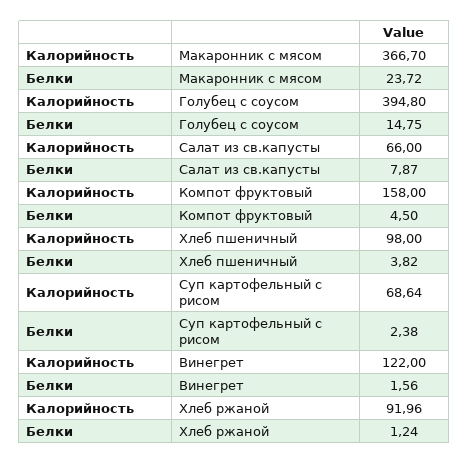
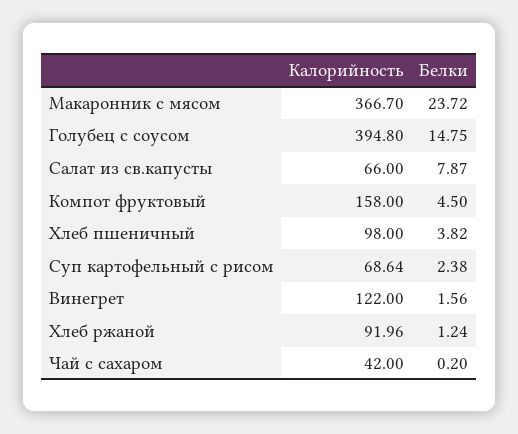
  {
    "Калорийность": {
      "Макаронник с мясом": 366.7,
      "Голубец с соусом": 394.8,
      "Салат из св.капусты": 66,
      "Компот фруктовый": 158,
      "Хлеб пшеничный": 98,
      "Суп картофельный с рисом": 68.64,
      "Винегрет": 122,
-     "Хлеб ржаной": 91.96
+     "Хлеб ржаной": 91.96,
+     "Чай с сахаром": 42
    },
    "Белки": {
      "Макаронник с мясом": 23.72,
      "Голубец с соусом": 14.75,
      "Салат из св.капусты": 7.87,
      "Компот фруктовый": 4.5,
      "Хлеб пшеничный": 3.82,
      "Суп картофельный с рисом": 2.38,
      "Винегрет": 1.56,
-     "Хлеб ржаной": 1.24
+     "Хлеб ржаной": 1.24,
+     "Чай с сахаром": 0.2
    }
  }

